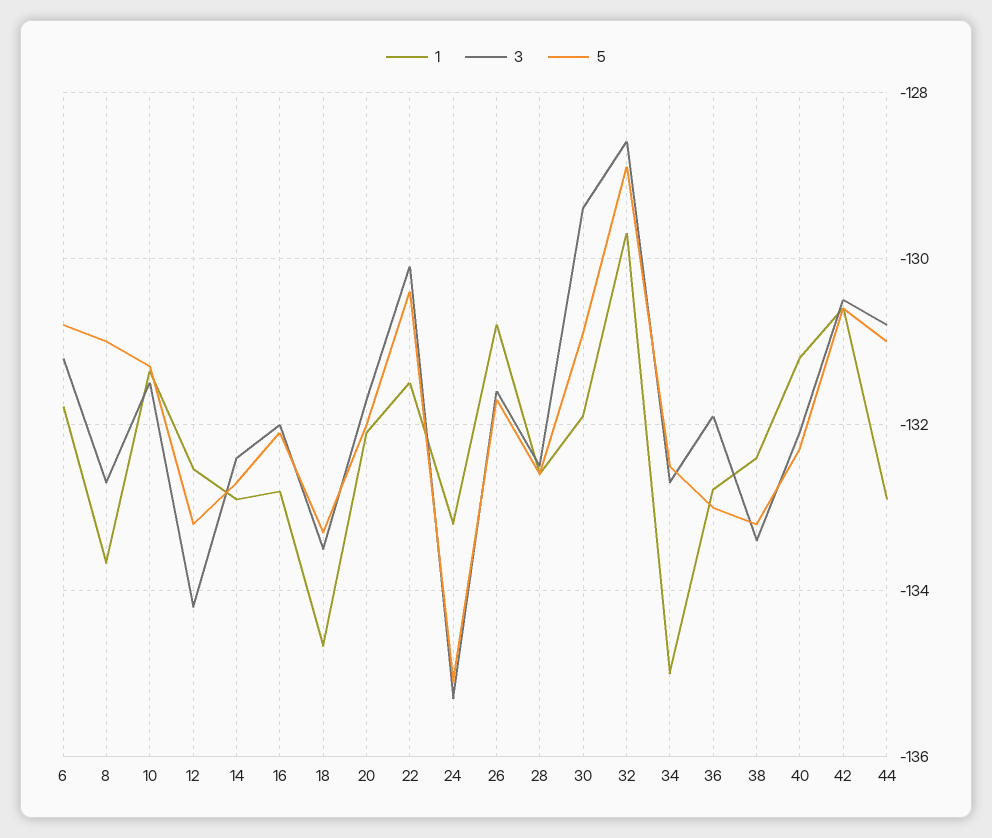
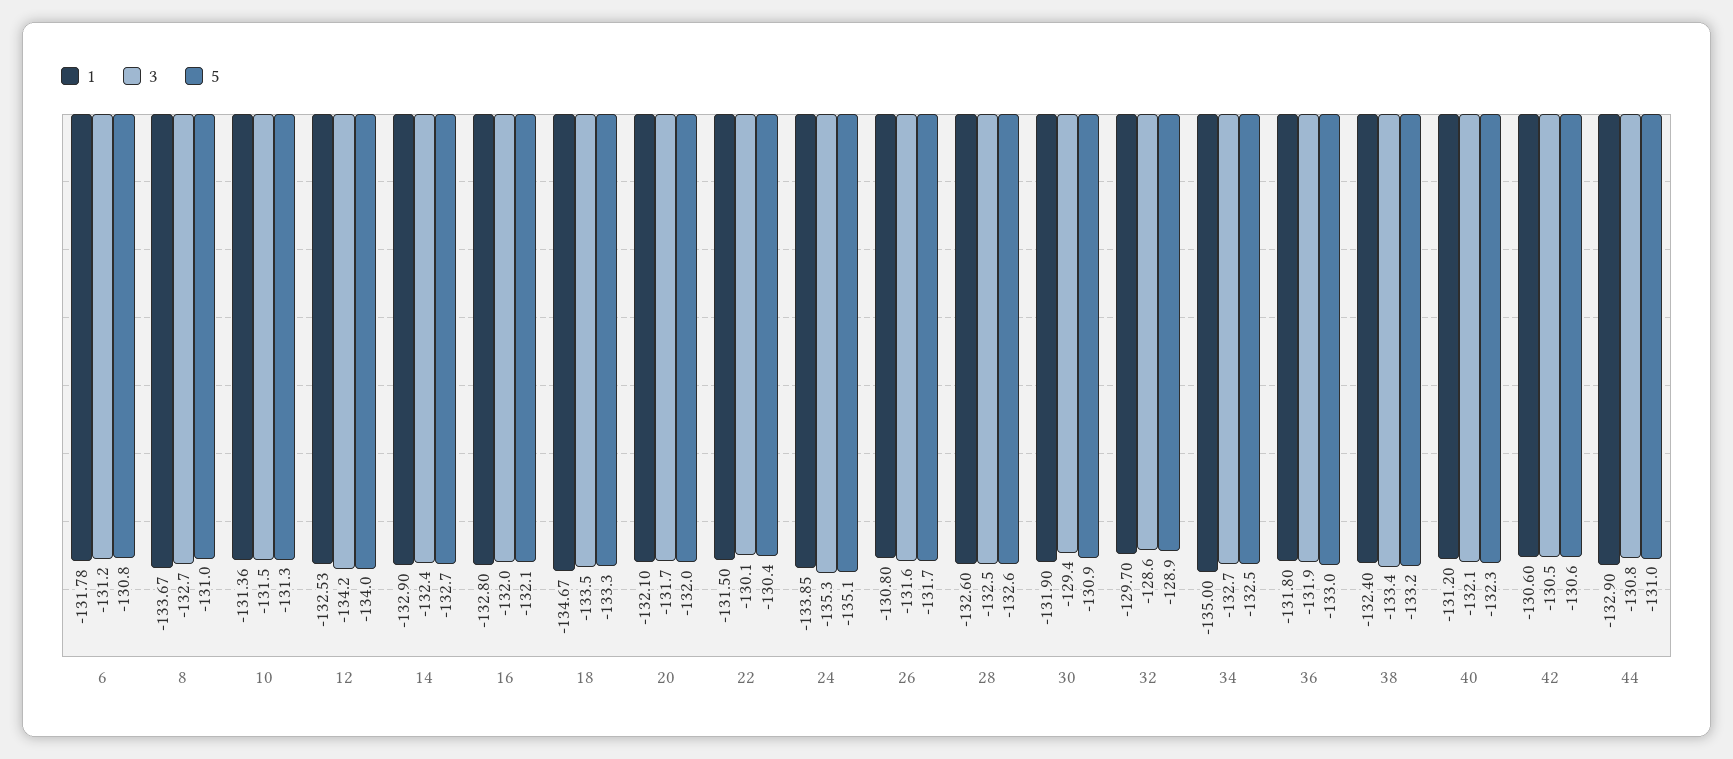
  {
    "1": {
      "6": -131.78,
      "8": -133.67,
      "10": -131.36,
      "12": -132.53,
      "14": -132.9,
      "16": -132.8,
      "18": -134.67,
      "20": -132.1,
      "22": -131.5,
-     "24": -133.2,
+     "24": -133.85,
      "26": -130.8,
      "28": -132.6,
      "30": -131.9,
      "32": -129.7,
      "34": -135,
-     "36": -132.8,
+     "36": -131.8,
      "38": -132.4,
      "40": -131.2,
      "42": -130.6,
      "44": -132.9
    },
    "3": {
      "6": -131.2,
      "8": -132.7,
      "10": -131.5,
      "12": -134.2,
      "14": -132.4,
      "16": -132,
      "18": -133.5,
      "20": -131.7,
      "22": -130.1,
      "24": -135.3,
      "26": -131.6,
      "28": -132.5,
      "30": -129.4,
      "32": -128.6,
      "34": -132.7,
      "36": -131.9,
      "38": -133.4,
      "40": -132.1,
      "42": -130.5,
      "44": -130.8
    },
    "5": {
      "6": -130.8,
      "8": -131,
      "10": -131.3,
-     "12": -133.2,
+     "12": -134,
      "14": -132.7,
      "16": -132.1,
      "18": -133.3,
      "20": -132,
      "22": -130.4,
      "24": -135.1,
      "26": -131.7,
      "28": -132.6,
      "30": -130.9,
      "32": -128.9,
      "34": -132.5,
      "36": -133,
      "38": -133.2,
      "40": -132.3,
      "42": -130.6,
      "44": -131
    }
  }

